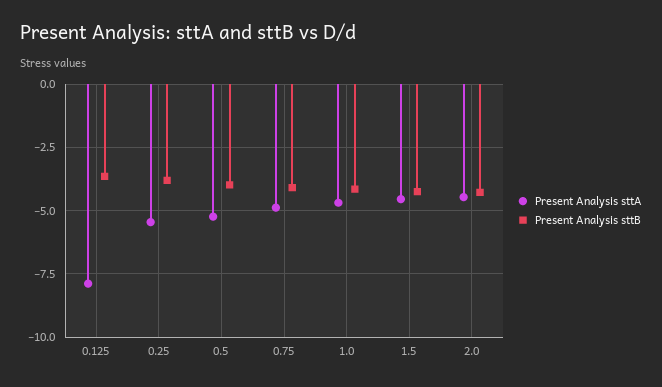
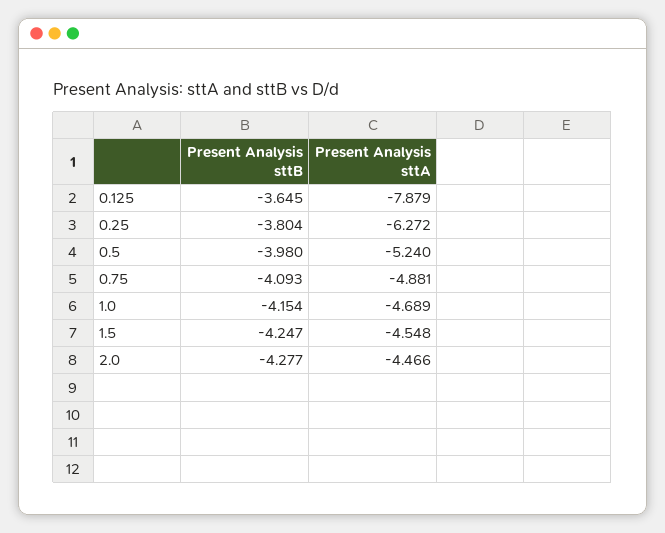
  {
    "Present Analysis sttA": {
      "0.125": -7.879,
-     "0.25": -5.5,
+     "0.25": -6.272,
      "0.5": -5.24,
      "0.75": -4.881,
      "1.0": -4.689,
      "1.5": -4.548,
      "2.0": -4.466
    },
    "Present Analysis sttB": {
      "0.125": -3.645,
      "0.25": -3.804,
      "0.5": -3.98,
      "0.75": -4.093,
      "1.0": -4.154,
      "1.5": -4.247,
      "2.0": -4.277
    }
  }

